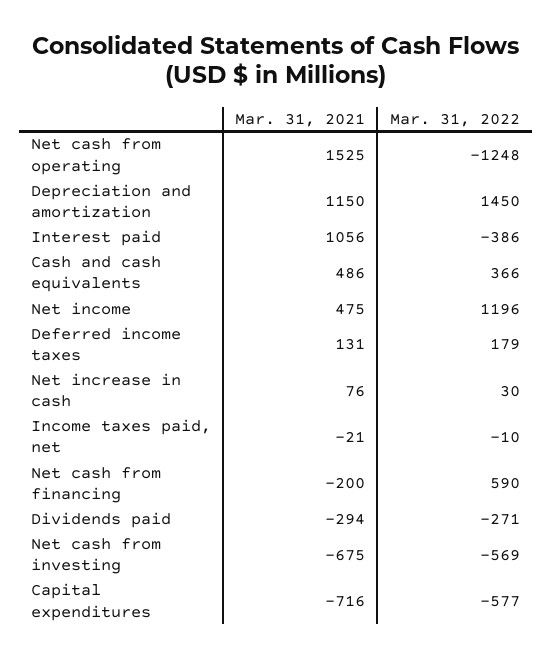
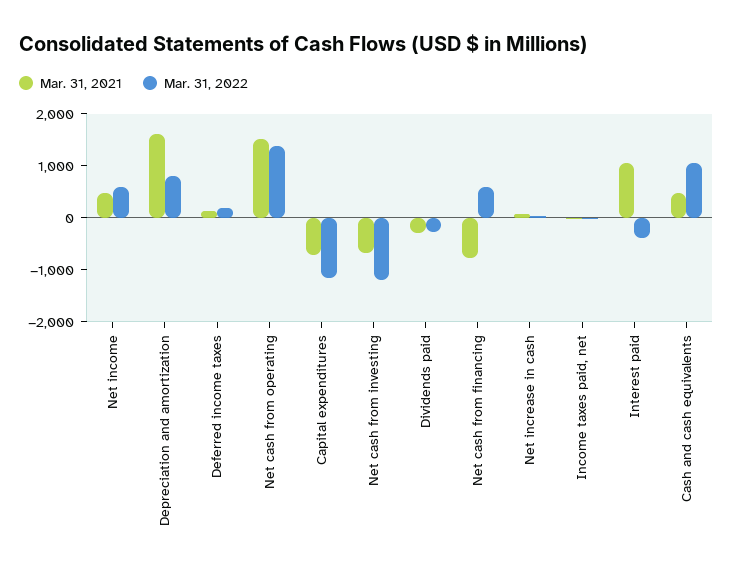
  {
    "Mar. 31, 2021": {
      "Net cash from operating": 1525,
-     "Depreciation and amortization": 1150,
+     "Depreciation and amortization": 1600,
      "Interest paid": 1056,
      "Cash and cash equivalents": 486,
      "Net income": 475,
      "Deferred income taxes": 131,
      "Net increase in cash": 76,
      "Income taxes paid, net": -21,
-     "Net cash from financing": -200,
+     "Net cash from financing": -800,
      "Dividends paid": -294,
      "Net cash from investing": -675,
      "Capital expenditures": -716
    },
    "Mar. 31, 2022": {
-     "Net cash from operating": -1248,
+     "Net cash from operating": 1400,
-     "Depreciation and amortization": 1450,
+     "Depreciation and amortization": 800,
      "Interest paid": -386,
-     "Cash and cash equivalents": 366,
+     "Cash and cash equivalents": 1000,
-     "Net income": 1196,
+     "Net income": 600,
      "Deferred income taxes": 179,
      "Net increase in cash": 30,
      "Income taxes paid, net": -10,
      "Net cash from financing": 590,
      "Dividends paid": -271,
-     "Net cash from investing": -569,
+     "Net cash from investing": -1200,
-     "Capital expenditures": -577
+     "Capital expenditures": -1200
    }
  }

